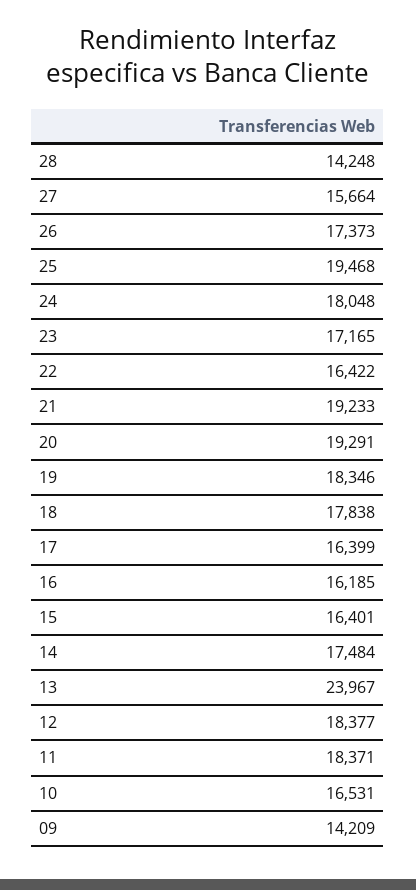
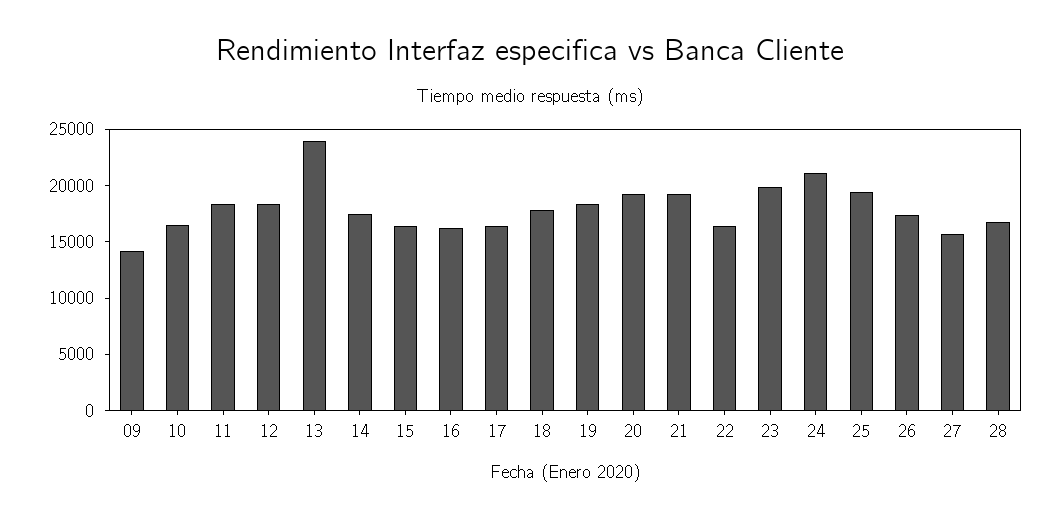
  {
-   "28": 14248,
+   "28": 17000,
    "27": 15664,
    "26": 17373,
    "25": 19468,
-   "24": 18048,
+   "24": 21000,
-   "23": 17165,
+   "23": 20000,
    "22": 16422,
    "21": 19233,
    "20": 19291,
    "19": 18346,
    "18": 17838,
    "17": 16399,
    "16": 16185,
    "15": 16401,
    "14": 17484,
    "13": 23967,
    "12": 18377,
    "11": 18371,
    "10": 16531,
    "09": 14209
  }

